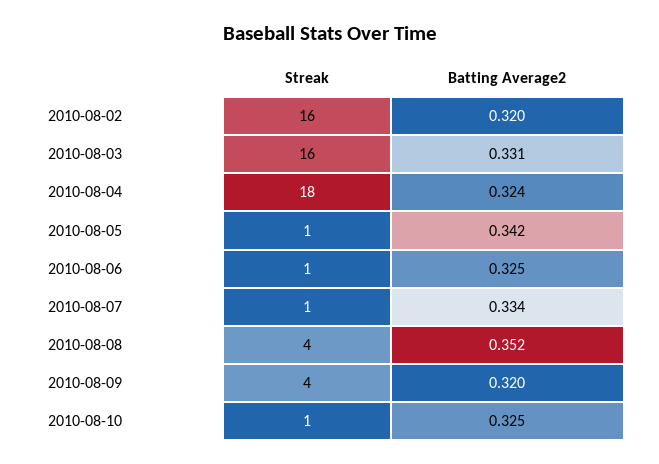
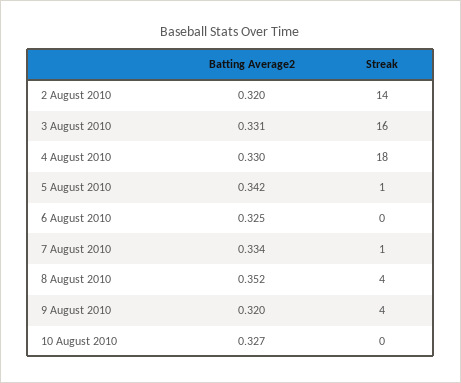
  {
    "Streak": {
-     "2010-08-02": 16,
+     "2010-08-02": 14,
      "2010-08-03": 16,
      "2010-08-04": 18,
      "2010-08-05": 1,
-     "2010-08-06": 1,
+     "2010-08-06": 0,
      "2010-08-07": 1,
      "2010-08-08": 4,
      "2010-08-09": 4,
-     "2010-08-10": 1
+     "2010-08-10": 0
    },
    "Batting Average2": {
      "2010-08-02": 0.32,
      "2010-08-03": 0.331,
-     "2010-08-04": 0.324,
+     "2010-08-04": 0.33,
      "2010-08-05": 0.342,
      "2010-08-06": 0.325,
      "2010-08-07": 0.334,
      "2010-08-08": 0.352,
      "2010-08-09": 0.32,
-     "2010-08-10": 0.325
+     "2010-08-10": 0.327
    }
  }

